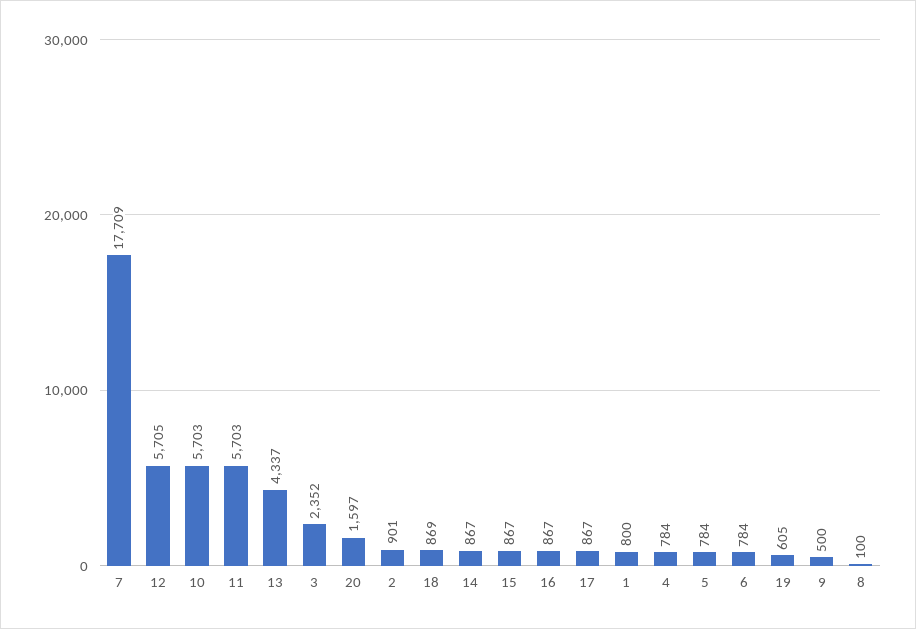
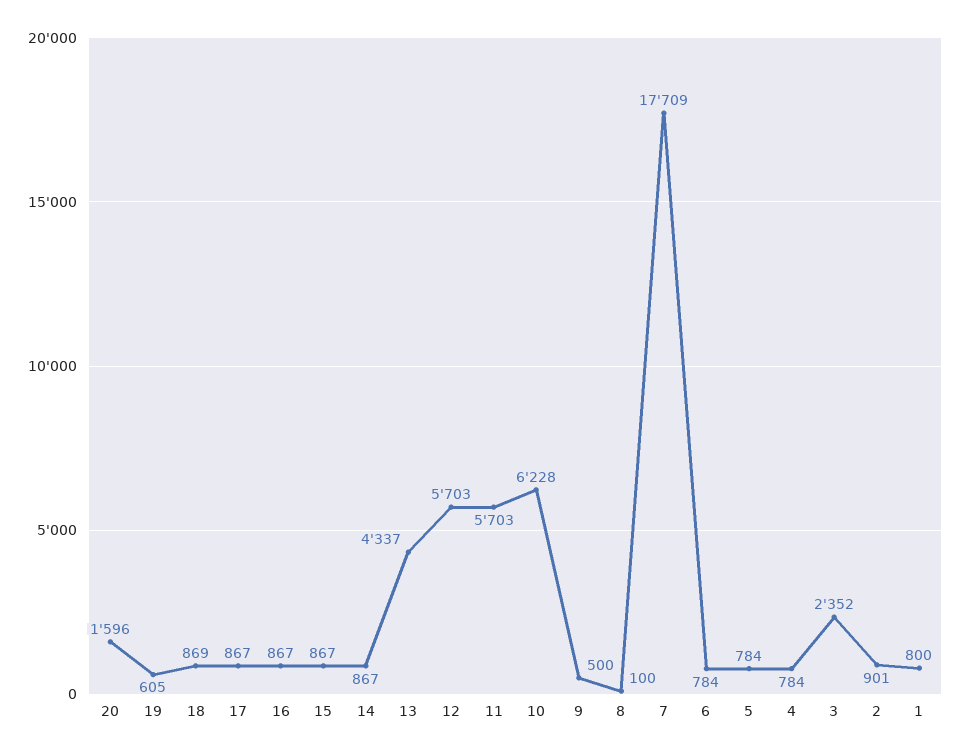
  {
    "7": 17709,
-   "12": 5705,
+   "12": 5703,
-   "10": 5703,
+   "10": 6228,
    "11": 5703,
    "13": 4337,
    "3": 2352,
-   "20": 1597,
+   "20": 1596,
    "2": 901,
    "18": 869,
    "14": 867,
    "15": 867,
    "16": 867,
    "17": 867,
    "1": 800,
    "4": 784,
    "5": 784,
    "6": 784,
    "19": 605,
    "9": 500,
    "8": 100
  }

